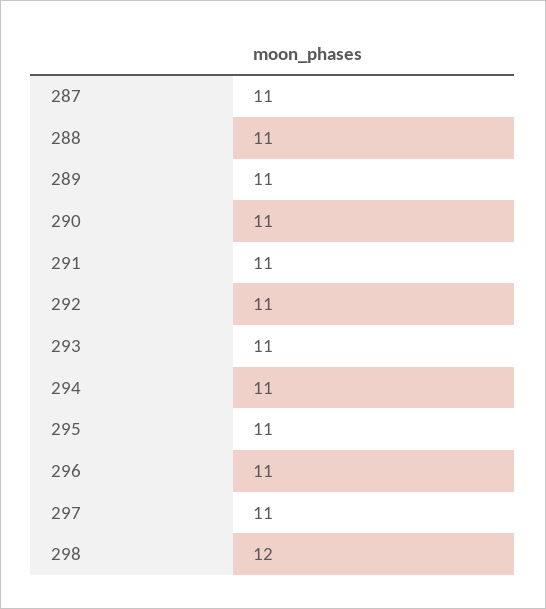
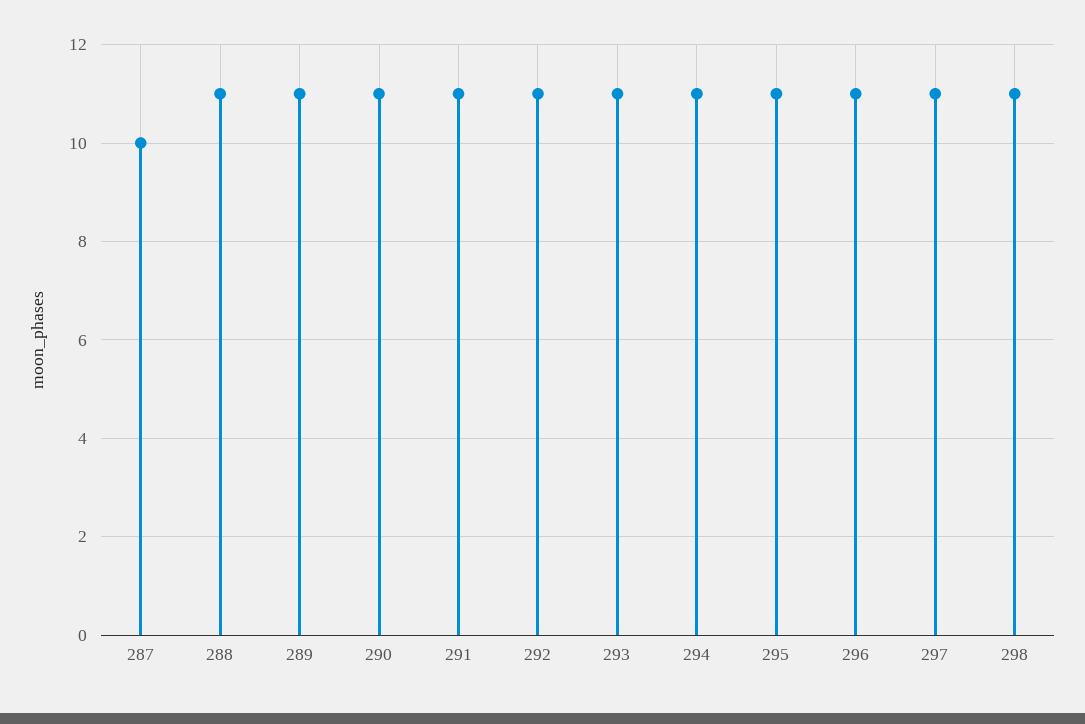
  {
-   "287": 11,
+   "287": 10,
    "288": 11,
    "289": 11,
    "290": 11,
    "291": 11,
    "292": 11,
    "293": 11,
    "294": 11,
    "295": 11,
    "296": 11,
    "297": 11,
-   "298": 12
+   "298": 11
  }

